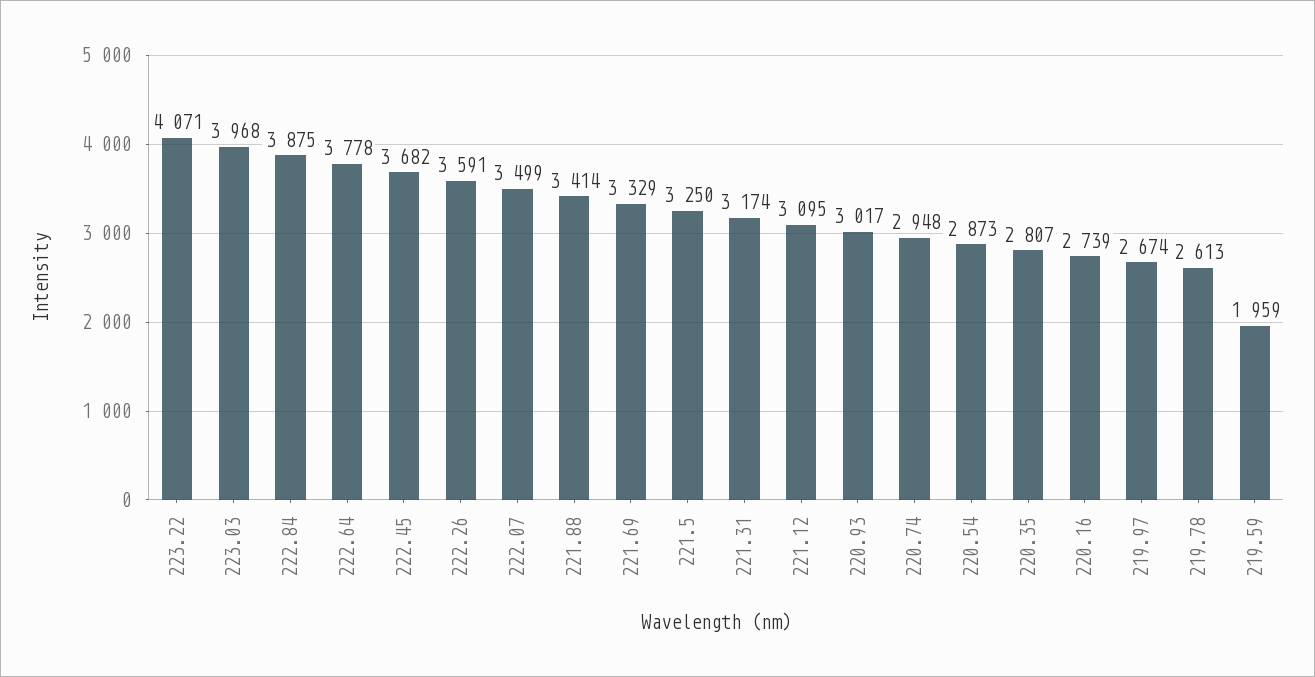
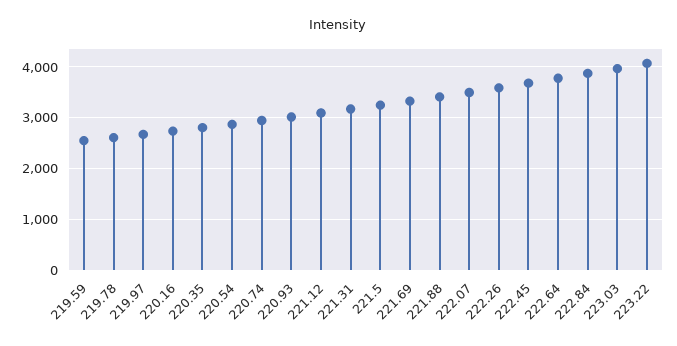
  {
    "223.22": 4071,
    "223.03": 3968,
    "222.84": 3875,
    "222.64": 3778,
    "222.45": 3682,
    "222.26": 3591,
    "222.07": 3499,
    "221.88": 3414,
    "221.69": 3329,
    "221.5": 3250,
    "221.31": 3174,
    "221.12": 3095,
    "220.93": 3017,
    "220.74": 2948,
    "220.54": 2873,
    "220.35": 2807,
    "220.16": 2739,
    "219.97": 2674,
    "219.78": 2613,
-   "219.59": 1959
+   "219.59": 2600
  }

